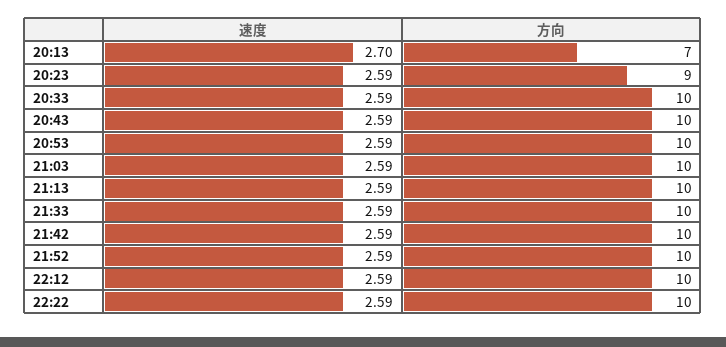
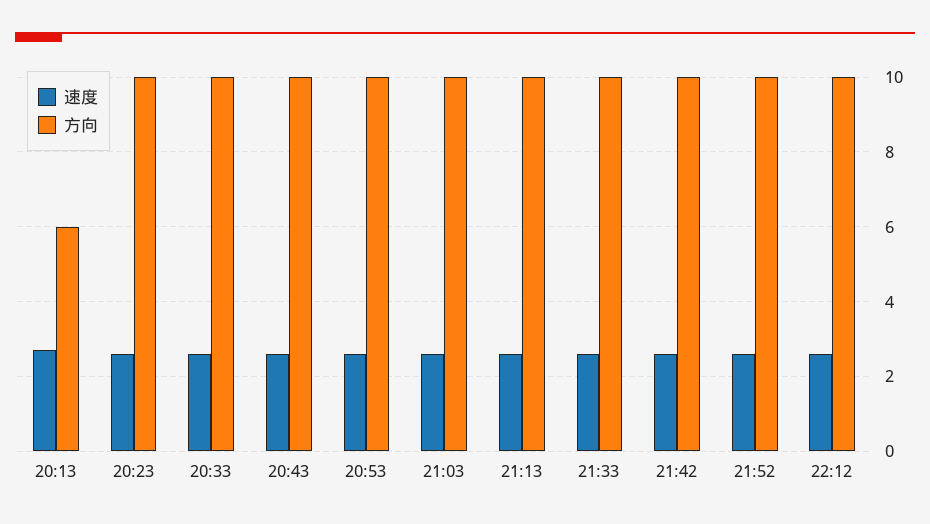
  {
    "速度": {
      "20:13": 2.7,
      "20:23": 2.59,
      "20:33": 2.59,
      "20:43": 2.59,
      "20:53": 2.59,
      "21:03": 2.59,
      "21:13": 2.59,
      "21:33": 2.59,
      "21:42": 2.59,
      "21:52": 2.59,
-     "22:12": 2.59,
+     "22:12": 2.59
-     "22:22": 2.59
    },
    "方向": {
-     "20:13": 7,
+     "20:13": 6,
-     "20:23": 9,
+     "20:23": 10,
      "20:33": 10,
      "20:43": 10,
      "20:53": 10,
      "21:03": 10,
      "21:13": 10,
      "21:33": 10,
      "21:42": 10,
      "21:52": 10,
-     "22:12": 10,
+     "22:12": 10
-     "22:22": 10
    }
  }

